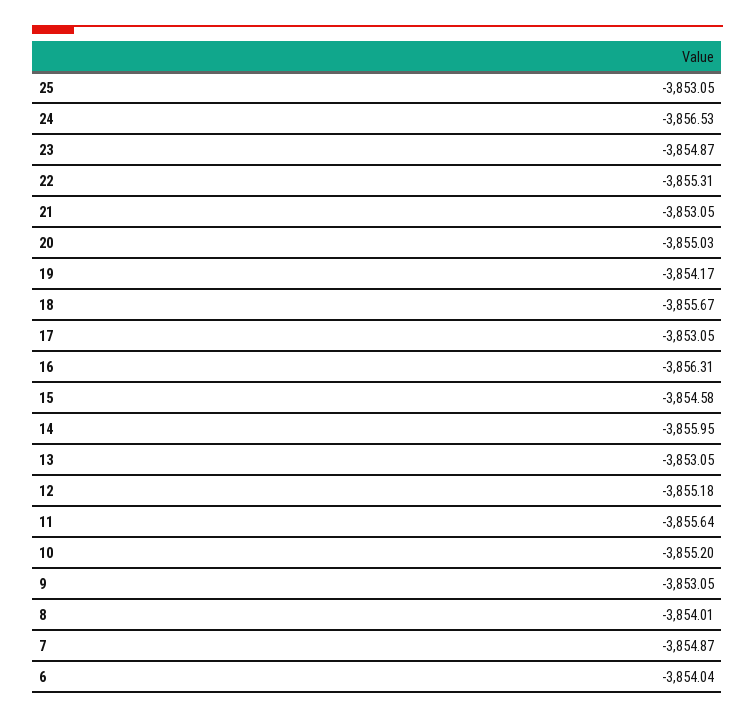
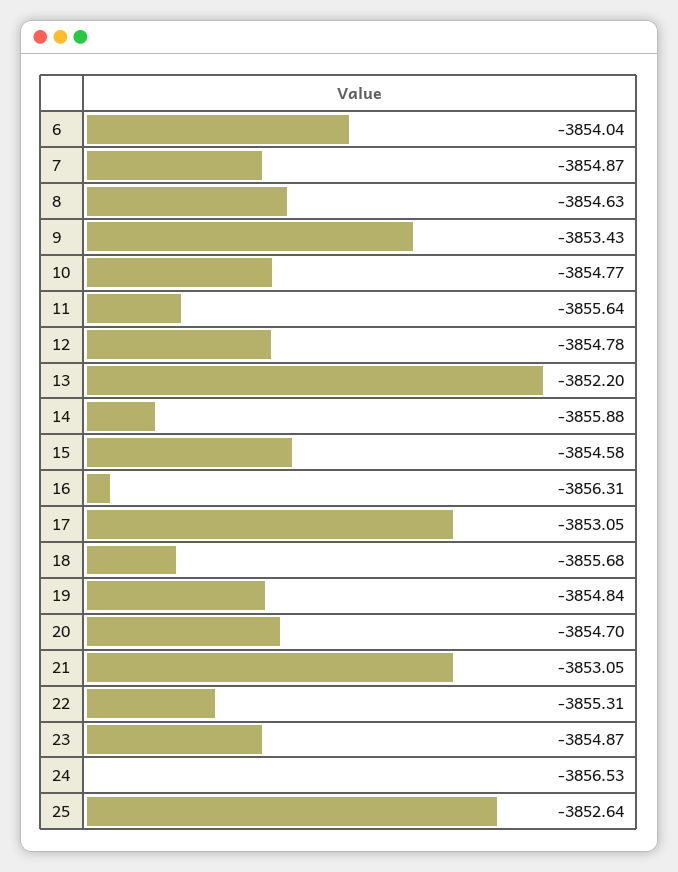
  {
-   "25": -3853.05,
+   "25": -3852.64,
    "24": -3856.53,
    "23": -3854.87,
    "22": -3855.31,
    "21": -3853.05,
-   "20": -3855.03,
+   "20": -3854.7,
-   "19": -3854.17,
+   "19": -3854.84,
-   "18": -3855.67,
+   "18": -3855.68,
    "17": -3853.05,
    "16": -3856.31,
    "15": -3854.58,
-   "14": -3855.95,
+   "14": -3855.88,
-   "13": -3853.05,
+   "13": -3852.2,
-   "12": -3855.18,
+   "12": -3854.78,
    "11": -3855.64,
-   "10": -3855.2,
+   "10": -3854.77,
-   "9": -3853.05,
+   "9": -3853.43,
-   "8": -3854.01,
+   "8": -3854.63,
    "7": -3854.87,
    "6": -3854.04
  }

